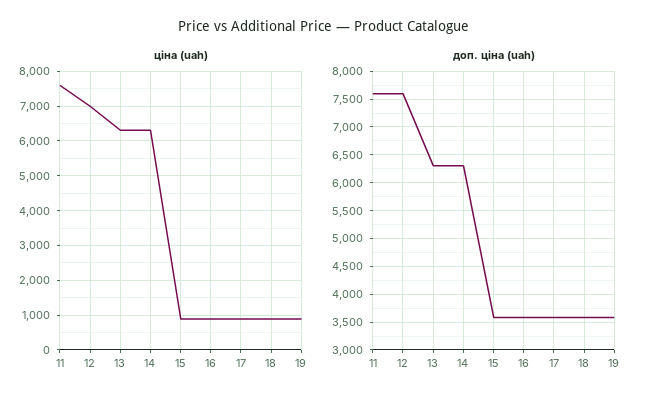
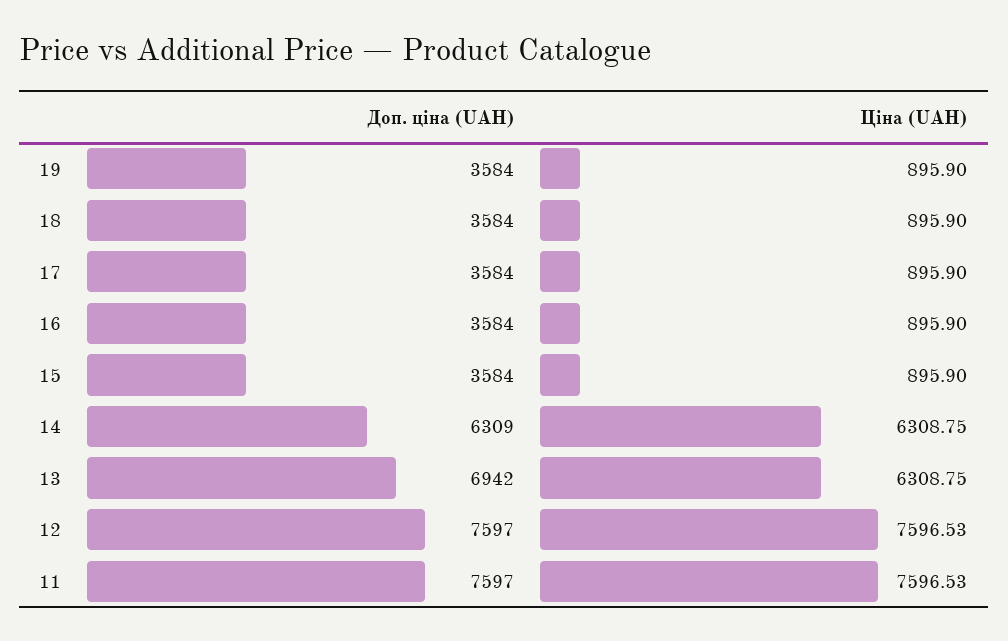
  {
    "ціна (uah)": {
      "11": 7596.53,
-     "12": 7000,
+     "12": 7596.53,
      "13": 6308.75,
      "14": 6308.75,
      "15": 895.9,
      "16": 895.9,
      "17": 895.9,
      "18": 895.9,
      "19": 895.9
    },
    "доп. ціна (uah)": {
      "11": 7597,
      "12": 7597,
-     "13": 6250,
+     "13": 6942,
      "14": 6309,
      "15": 3584,
      "16": 3584,
      "17": 3584,
      "18": 3584,
      "19": 3584
    }
  }

